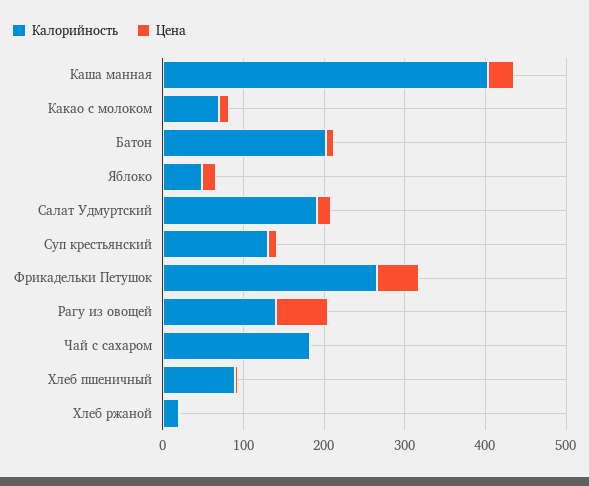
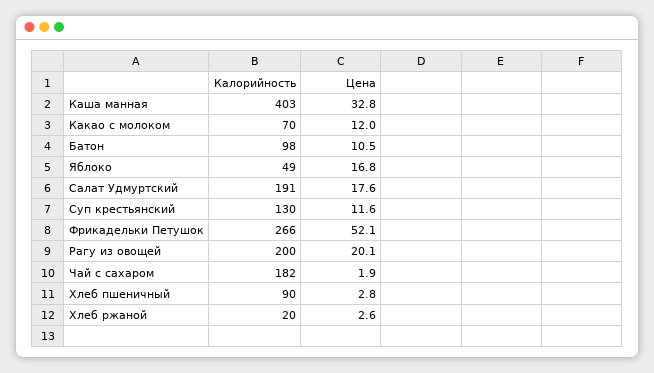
  {
    "Калорийность": {
      "Каша манная": 403,
      "Какао с молоком": 70,
-     "Батон": 200,
+     "Батон": 98,
      "Яблоко": 49,
      "Салат Удмуртский": 191,
      "Суп крестьянский": 130,
      "Фрикадельки Петушок": 266,
-     "Рагу из овощей": 140,
+     "Рагу из овощей": 200,
      "Чай с сахаром": 182,
      "Хлеб пшеничный": 90,
      "Хлеб ржаной": 20
    },
    "Цена": {
      "Каша манная": 32.8,
      "Какао с молоком": 12,
      "Батон": 10.5,
      "Яблоко": 16.8,
      "Салат Удмуртский": 17.6,
      "Суп крестьянский": 11.6,
      "Фрикадельки Петушок": 52.1,
-     "Рагу из овощей": 60,
+     "Рагу из овощей": 20.1,
      "Чай с сахаром": 1.9,
      "Хлеб пшеничный": 2.8,
      "Хлеб ржаной": 2.6
    }
  }

